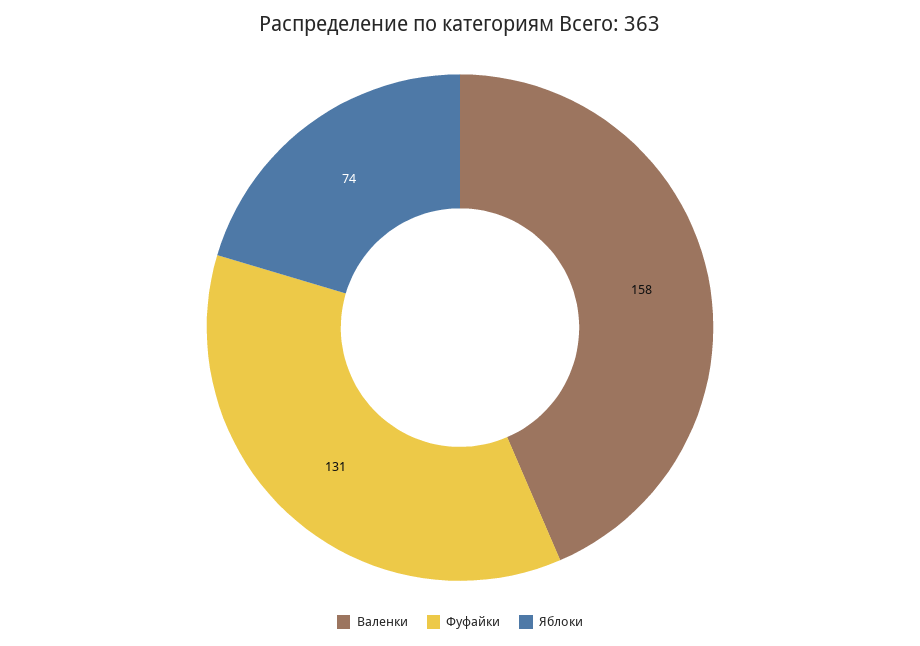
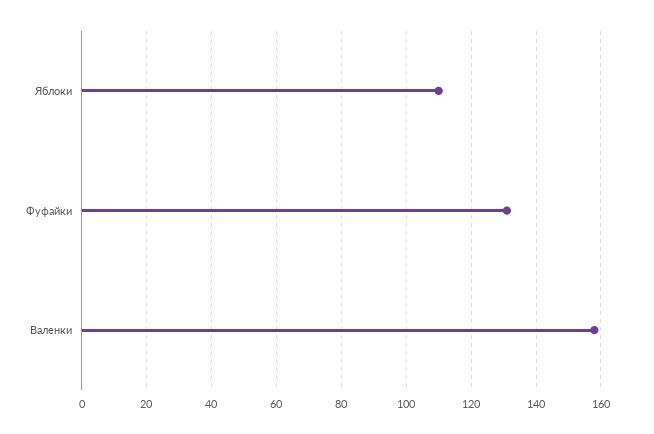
  {
    "Валенки": 158,
    "Фуфайки": 131,
-   "Яблоки": 74
+   "Яблоки": 110
  }

